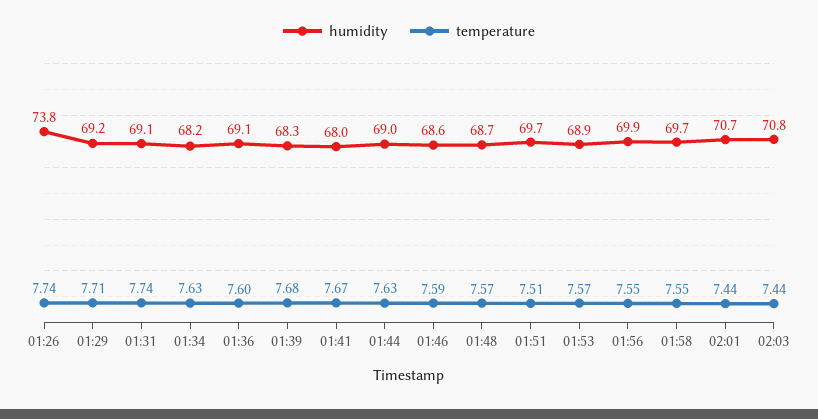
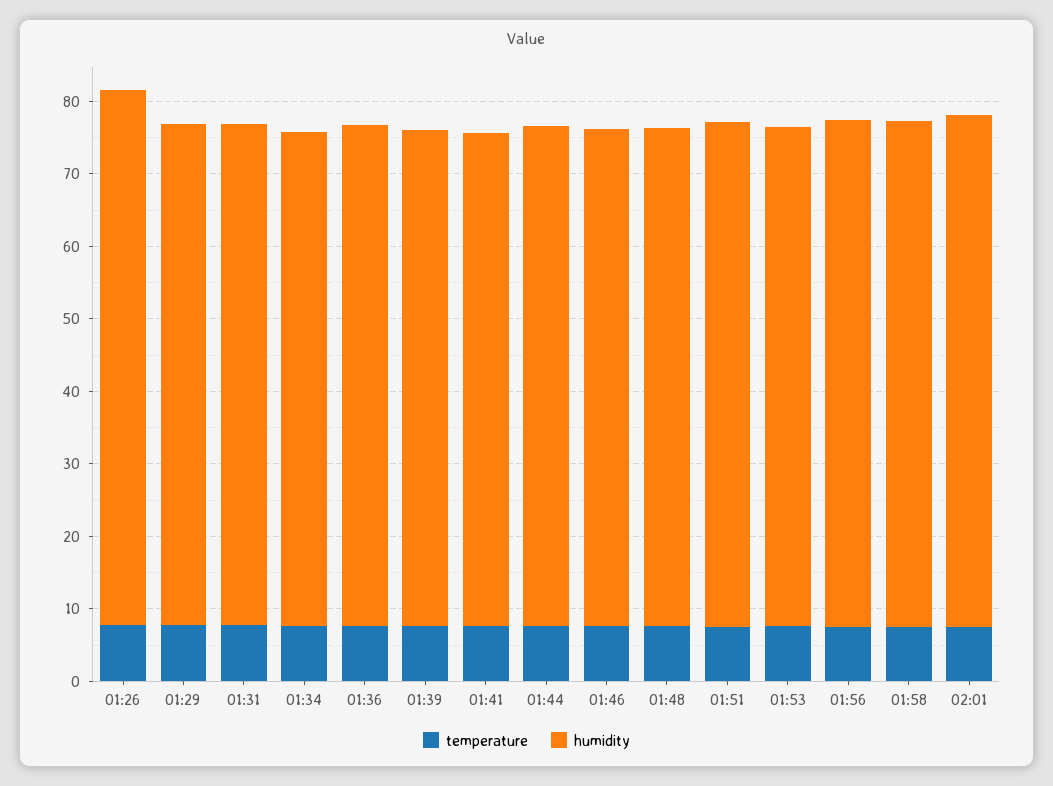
  {
    "humidity": {
      "01:26": 73.8,
      "01:29": 69.2,
      "01:31": 69.1,
      "01:34": 68.2,
      "01:36": 69.1,
      "01:39": 68.3,
      "01:41": 68,
      "01:44": 69,
      "01:46": 68.6,
      "01:48": 68.7,
      "01:51": 69.7,
      "01:53": 68.9,
      "01:56": 69.9,
      "01:58": 69.7,
-     "02:01": 70.7,
+     "02:01": 70.7
-     "02:03": 70.8
    },
    "temperature": {
      "01:26": 7.74,
      "01:29": 7.71,
      "01:31": 7.74,
      "01:34": 7.63,
      "01:36": 7.6,
      "01:39": 7.68,
      "01:41": 7.67,
      "01:44": 7.63,
      "01:46": 7.59,
      "01:48": 7.57,
      "01:51": 7.51,
      "01:53": 7.57,
      "01:56": 7.55,
      "01:58": 7.55,
-     "02:01": 7.44,
+     "02:01": 7.44
-     "02:03": 7.44
    }
  }

